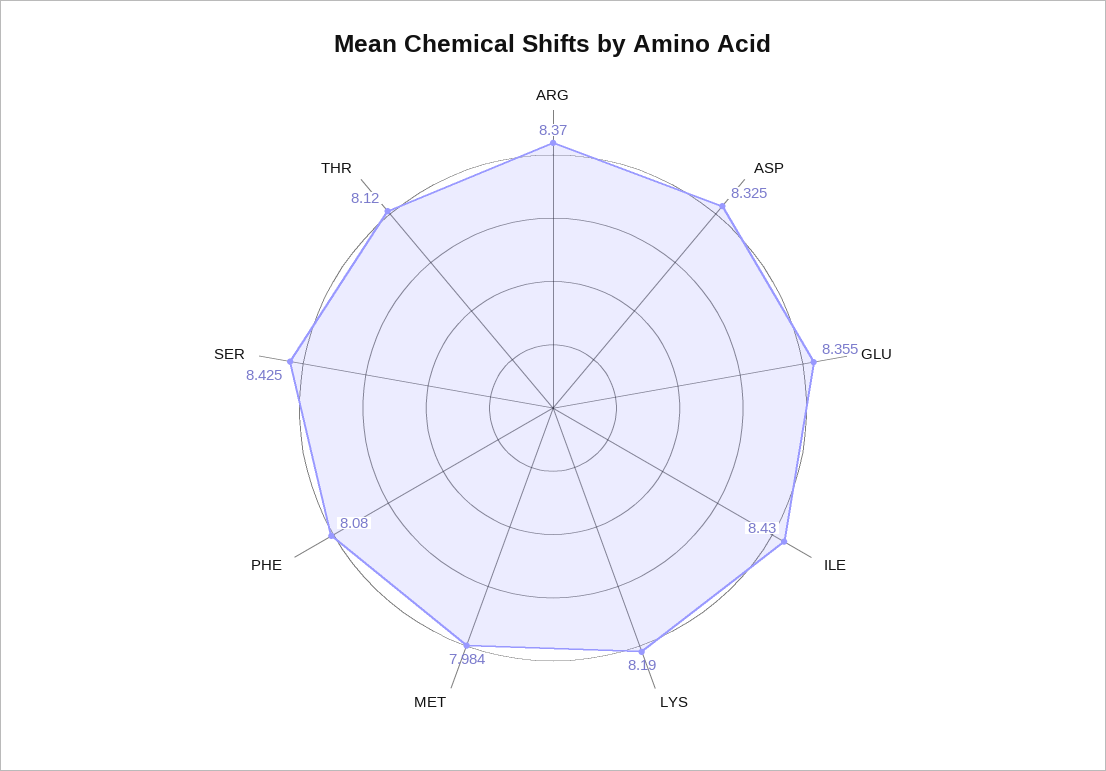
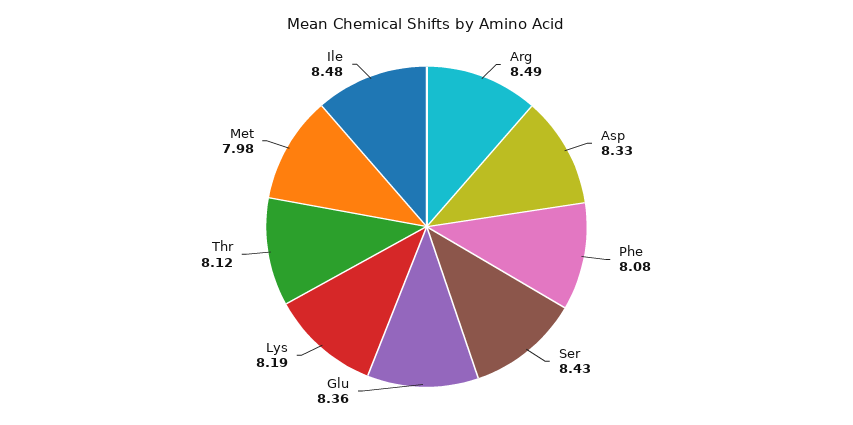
  {
-   "ARG": 8.37,
+   "ARG": 8.49,
    "ASP": 8.325,
    "GLU": 8.355,
-   "ILE": 8.43,
+   "ILE": 8.48,
    "LYS": 8.19,
    "MET": 7.984,
    "PHE": 8.08,
    "SER": 8.425,
    "THR": 8.12
  }

